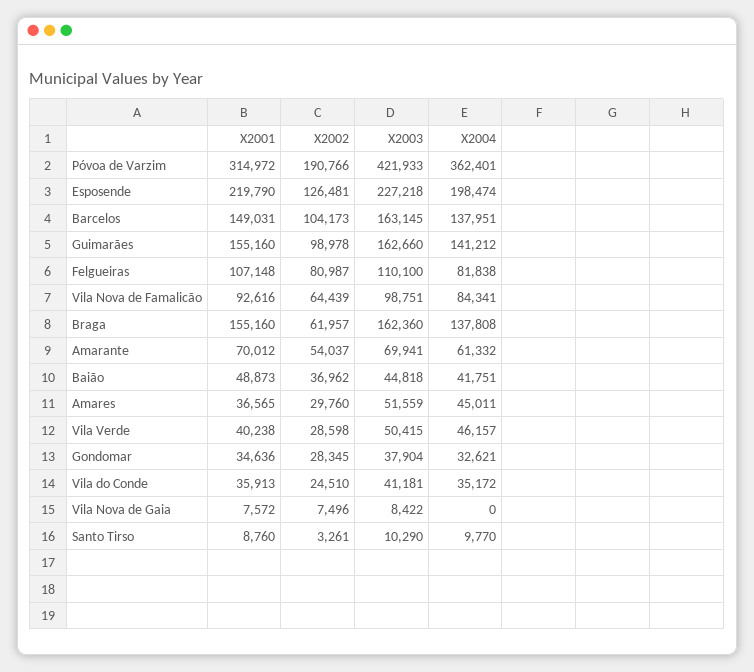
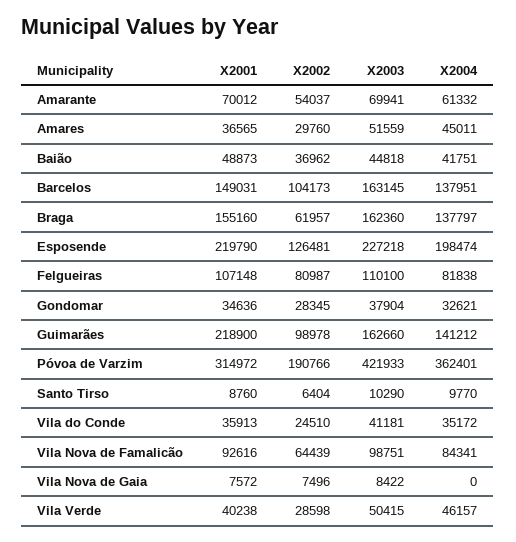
  {
    "X2001": {
      "Póvoa de Varzim": 314972,
      "Esposende": 219790,
      "Barcelos": 149031,
-     "Guimarães": 155160,
+     "Guimarães": 218900,
      "Felgueiras": 107148,
      "Vila Nova de Famalicão": 92616,
      "Braga": 155160,
      "Amarante": 70012,
      "Baião": 48873,
      "Amares": 36565,
      "Vila Verde": 40238,
      "Gondomar": 34636,
      "Vila do Conde": 35913,
      "Vila Nova de Gaia": 7572,
      "Santo Tirso": 8760
    },
    "X2002": {
      "Póvoa de Varzim": 190766,
      "Esposende": 126481,
      "Barcelos": 104173,
      "Guimarães": 98978,
      "Felgueiras": 80987,
      "Vila Nova de Famalicão": 64439,
      "Braga": 61957,
      "Amarante": 54037,
      "Baião": 36962,
      "Amares": 29760,
      "Vila Verde": 28598,
      "Gondomar": 28345,
      "Vila do Conde": 24510,
      "Vila Nova de Gaia": 7496,
-     "Santo Tirso": 3261
+     "Santo Tirso": 6404
    },
    "X2003": {
      "Póvoa de Varzim": 421933,
      "Esposende": 227218,
      "Barcelos": 163145,
      "Guimarães": 162660,
      "Felgueiras": 110100,
      "Vila Nova de Famalicão": 98751,
      "Braga": 162360,
      "Amarante": 69941,
      "Baião": 44818,
      "Amares": 51559,
      "Vila Verde": 50415,
      "Gondomar": 37904,
      "Vila do Conde": 41181,
      "Vila Nova de Gaia": 8422,
      "Santo Tirso": 10290
    },
    "X2004": {
      "Póvoa de Varzim": 362401,
      "Esposende": 198474,
      "Barcelos": 137951,
      "Guimarães": 141212,
      "Felgueiras": 81838,
      "Vila Nova de Famalicão": 84341,
-     "Braga": 137808,
+     "Braga": 137797,
      "Amarante": 61332,
      "Baião": 41751,
      "Amares": 45011,
      "Vila Verde": 46157,
      "Gondomar": 32621,
      "Vila do Conde": 35172,
      "Vila Nova de Gaia": 0,
      "Santo Tirso": 9770
    }
  }

